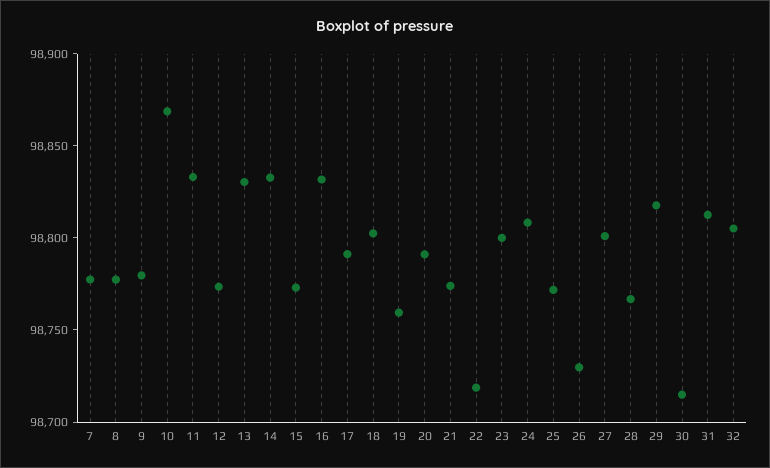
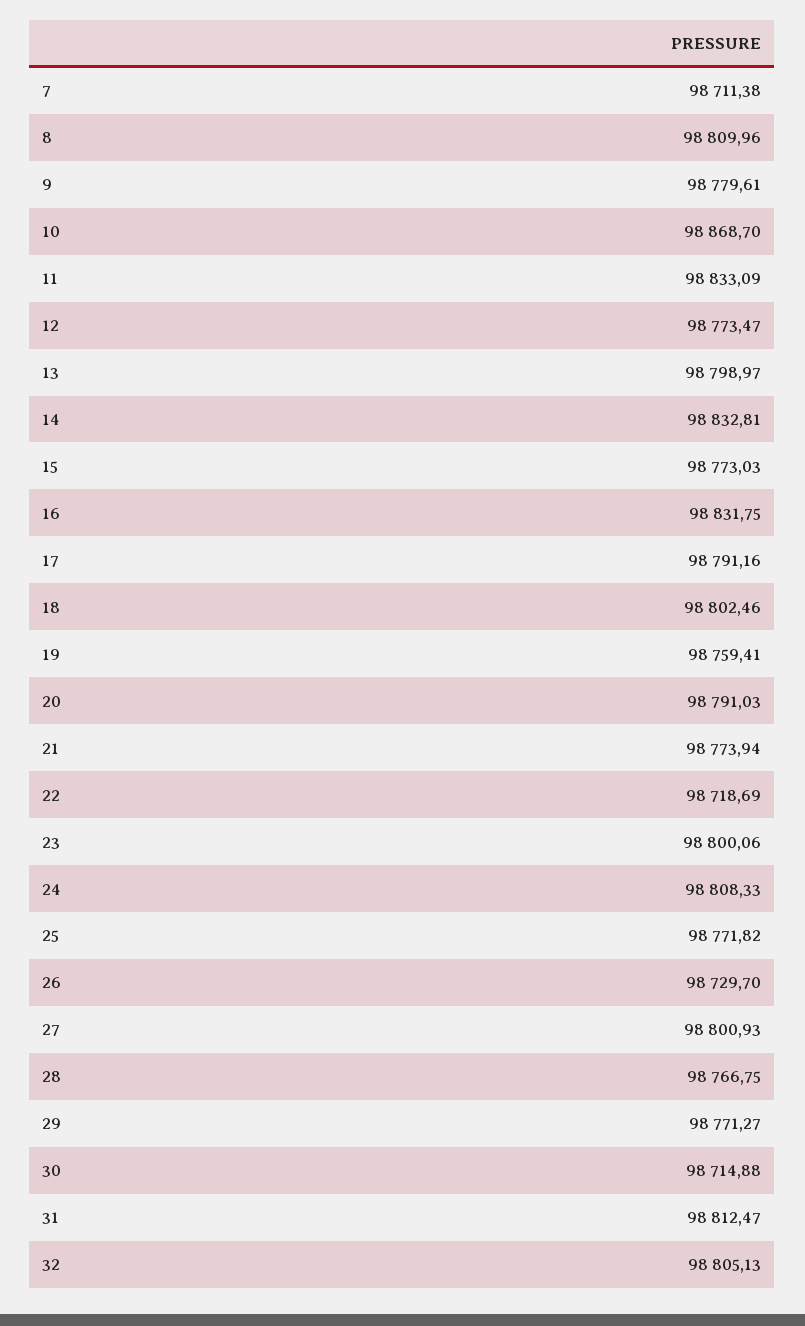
  {
-   "7": 98780,
+   "7": 98711.38,
-   "8": 98780,
+   "8": 98809.96,
    "9": 98779.61,
    "10": 98868.7,
    "11": 98833.09,
    "12": 98773.47,
-   "13": 98830,
+   "13": 98798.97,
    "14": 98832.81,
    "15": 98773.03,
    "16": 98831.75,
    "17": 98791.16,
    "18": 98802.46,
    "19": 98759.41,
    "20": 98791.03,
    "21": 98773.94,
    "22": 98718.69,
    "23": 98800.06,
    "24": 98808.33,
    "25": 98771.82,
    "26": 98729.7,
    "27": 98800.93,
    "28": 98766.75,
-   "29": 98820,
+   "29": 98771.27,
    "30": 98714.88,
    "31": 98812.47,
    "32": 98805.13
  }

